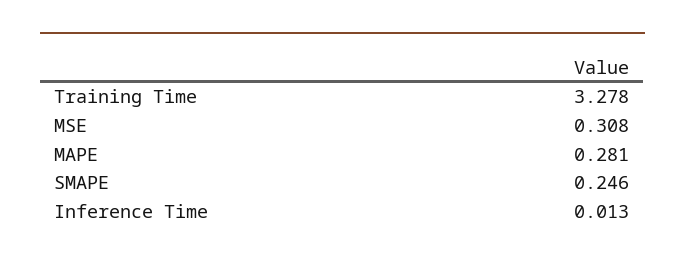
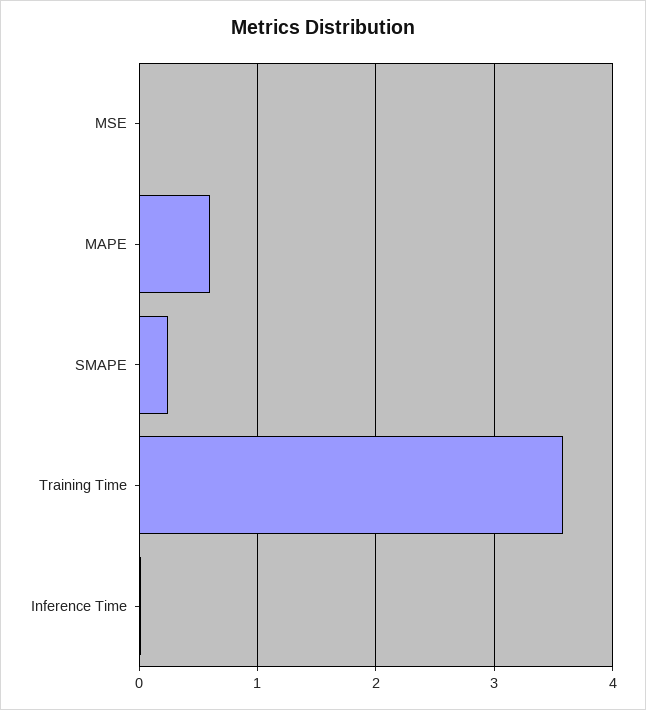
  {
-   "Training Time": 3.278,
+   "Training Time": 3.6,
-   "MSE": 0.308,
+   "MSE": 0,
-   "MAPE": 0.281,
+   "MAPE": 0.6,
    "SMAPE": 0.246,
    "Inference Time": 0.013
  }

